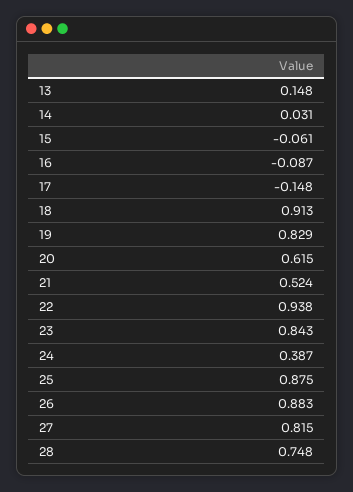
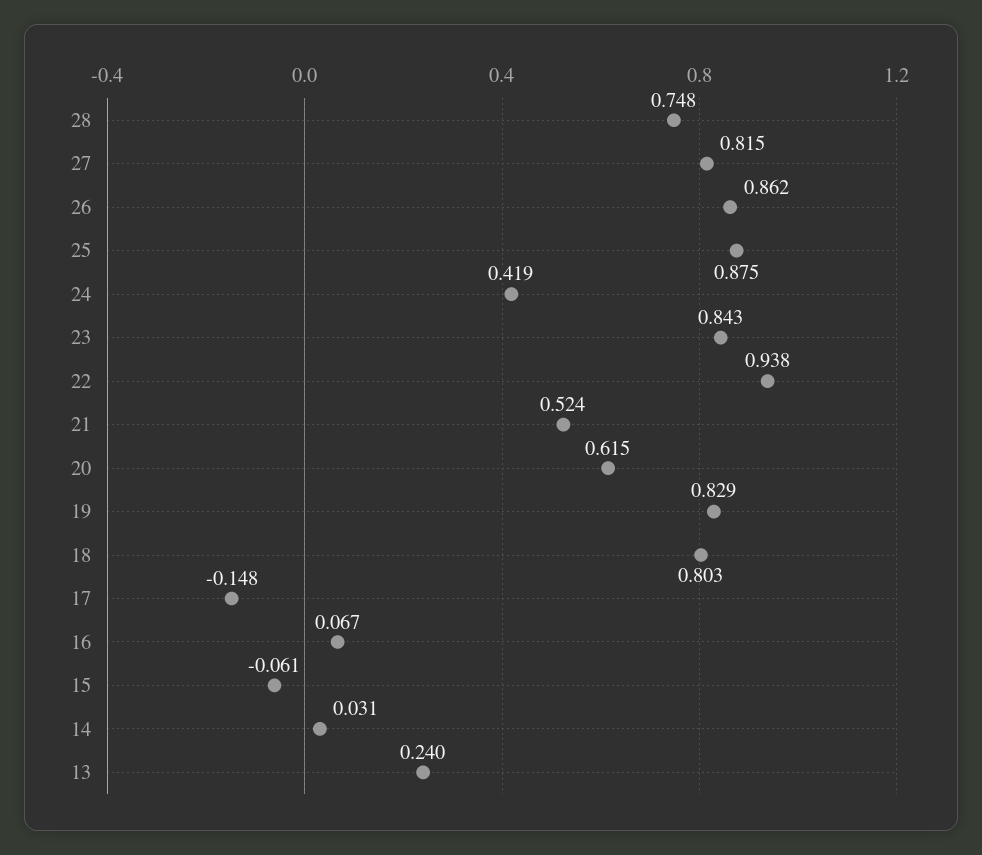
  {
-   "13": 0.148,
+   "13": 0.24,
    "14": 0.031,
    "15": -0.061,
-   "16": -0.087,
+   "16": 0.067,
    "17": -0.148,
-   "18": 0.913,
+   "18": 0.803,
    "19": 0.829,
    "20": 0.615,
    "21": 0.524,
    "22": 0.938,
    "23": 0.843,
-   "24": 0.387,
+   "24": 0.419,
    "25": 0.875,
-   "26": 0.883,
+   "26": 0.862,
    "27": 0.815,
    "28": 0.748
  }

